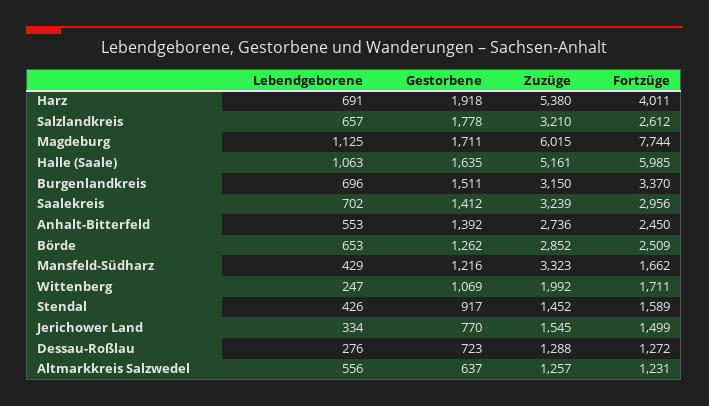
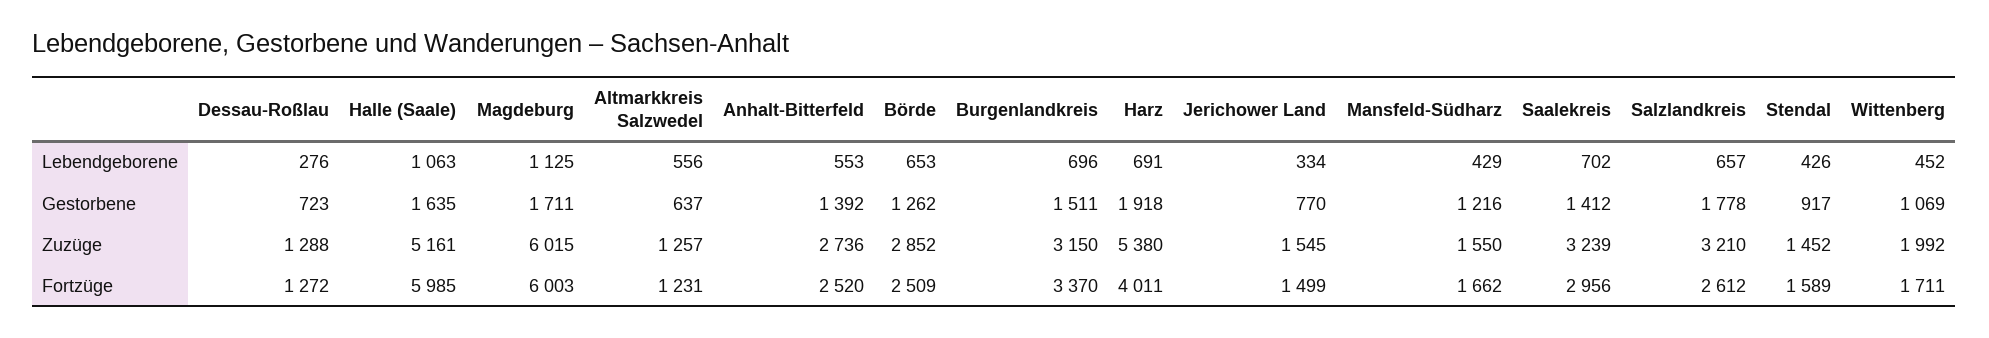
  {
    "Lebendgeborene": {
      "Harz": 691,
      "Salzlandkreis": 657,
      "Magdeburg": 1125,
      "Halle (Saale)": 1063,
      "Burgenlandkreis": 696,
      "Saalekreis": 702,
      "Anhalt-Bitterfeld": 553,
      "Börde": 653,
      "Mansfeld-Südharz": 429,
-     "Wittenberg": 247,
+     "Wittenberg": 452,
      "Stendal": 426,
      "Jerichower Land": 334,
      "Dessau-Roßlau": 276,
      "Altmarkkreis Salzwedel": 556
    },
    "Gestorbene": {
      "Harz": 1918,
      "Salzlandkreis": 1778,
      "Magdeburg": 1711,
      "Halle (Saale)": 1635,
      "Burgenlandkreis": 1511,
      "Saalekreis": 1412,
      "Anhalt-Bitterfeld": 1392,
      "Börde": 1262,
      "Mansfeld-Südharz": 1216,
      "Wittenberg": 1069,
      "Stendal": 917,
      "Jerichower Land": 770,
      "Dessau-Roßlau": 723,
      "Altmarkkreis Salzwedel": 637
    },
    "Zuzüge": {
      "Harz": 5380,
      "Salzlandkreis": 3210,
      "Magdeburg": 6015,
      "Halle (Saale)": 5161,
      "Burgenlandkreis": 3150,
      "Saalekreis": 3239,
      "Anhalt-Bitterfeld": 2736,
      "Börde": 2852,
-     "Mansfeld-Südharz": 3323,
+     "Mansfeld-Südharz": 1550,
      "Wittenberg": 1992,
      "Stendal": 1452,
      "Jerichower Land": 1545,
      "Dessau-Roßlau": 1288,
      "Altmarkkreis Salzwedel": 1257
    },
    "Fortzüge": {
      "Harz": 4011,
      "Salzlandkreis": 2612,
-     "Magdeburg": 7744,
+     "Magdeburg": 6003,
      "Halle (Saale)": 5985,
      "Burgenlandkreis": 3370,
      "Saalekreis": 2956,
-     "Anhalt-Bitterfeld": 2450,
+     "Anhalt-Bitterfeld": 2520,
      "Börde": 2509,
      "Mansfeld-Südharz": 1662,
      "Wittenberg": 1711,
      "Stendal": 1589,
      "Jerichower Land": 1499,
      "Dessau-Roßlau": 1272,
      "Altmarkkreis Salzwedel": 1231
    }
  }

